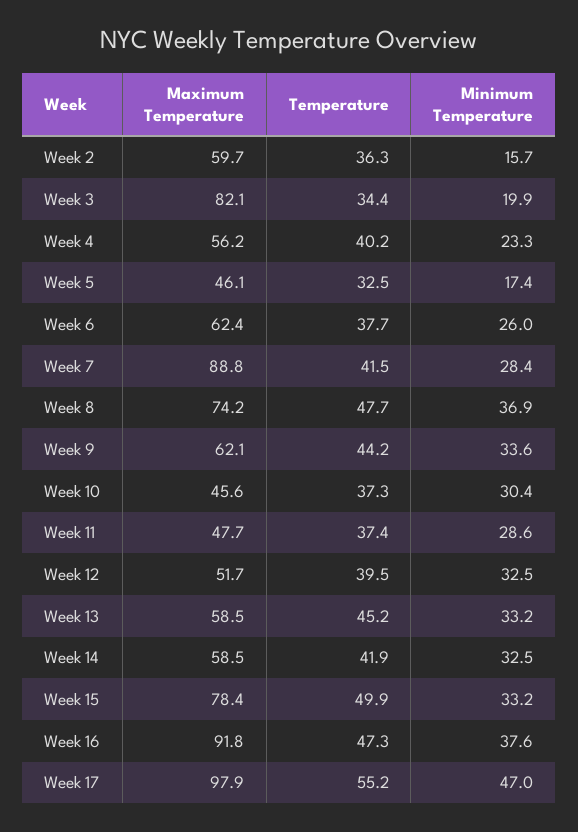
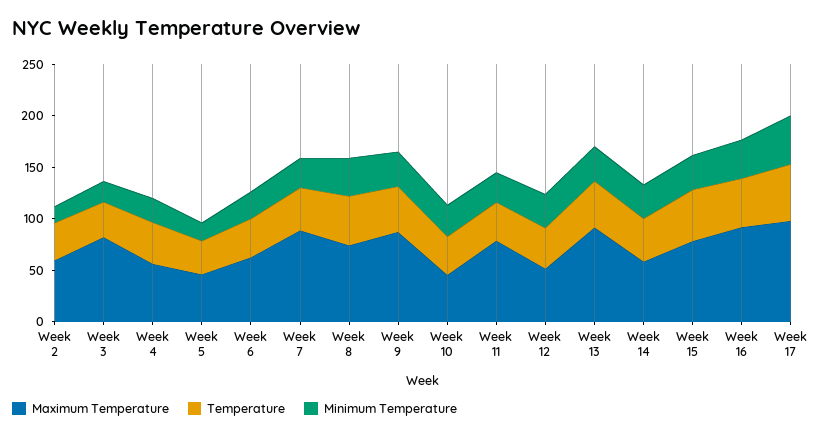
  {
    "Maximum Temperature": {
      "Week 2": 59.7,
      "Week 3": 82.1,
      "Week 4": 56.2,
      "Week 5": 46.1,
      "Week 6": 62.4,
      "Week 7": 88.8,
      "Week 8": 74.2,
-     "Week 9": 62.1,
+     "Week 9": 90,
      "Week 10": 45.6,
-     "Week 11": 47.7,
+     "Week 11": 80,
      "Week 12": 51.7,
-     "Week 13": 58.5,
+     "Week 13": 90,
      "Week 14": 58.5,
      "Week 15": 78.4,
      "Week 16": 91.8,
      "Week 17": 97.9
    },
    "Temperature": {
      "Week 2": 36.3,
      "Week 3": 34.4,
      "Week 4": 40.2,
      "Week 5": 32.5,
      "Week 6": 37.7,
      "Week 7": 41.5,
      "Week 8": 47.7,
      "Week 9": 44.2,
      "Week 10": 37.3,
      "Week 11": 37.4,
      "Week 12": 39.5,
      "Week 13": 45.2,
      "Week 14": 41.9,
      "Week 15": 49.9,
      "Week 16": 47.3,
      "Week 17": 55.2
    },
    "Minimum Temperature": {
      "Week 2": 15.7,
      "Week 3": 19.9,
      "Week 4": 23.3,
      "Week 5": 17.4,
      "Week 6": 26,
      "Week 7": 28.4,
      "Week 8": 36.9,
      "Week 9": 33.6,
      "Week 10": 30.4,
      "Week 11": 28.6,
      "Week 12": 32.5,
      "Week 13": 33.2,
      "Week 14": 32.5,
      "Week 15": 33.2,
      "Week 16": 37.6,
      "Week 17": 47
    }
  }

